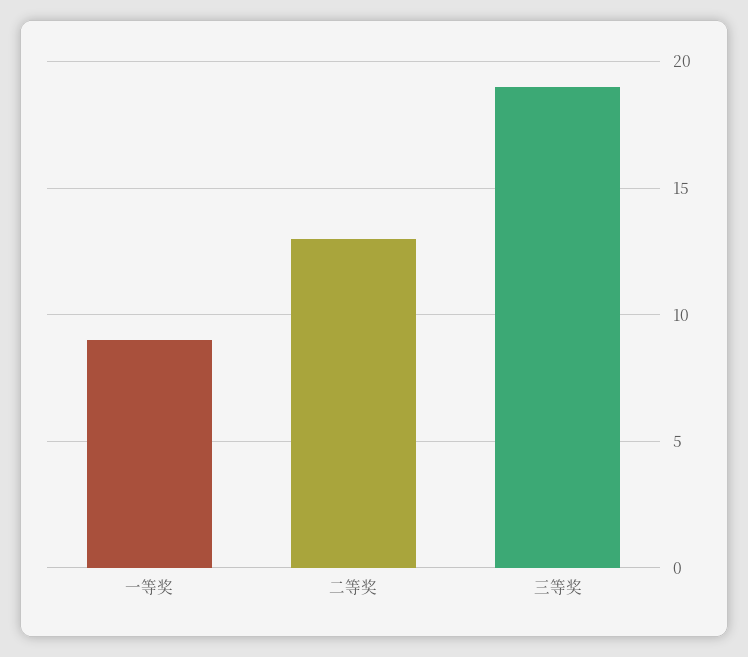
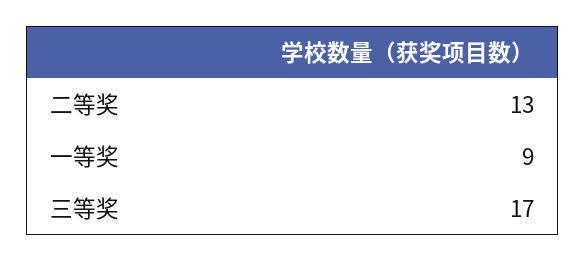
  {
    "一等奖": 9,
    "二等奖": 13,
-   "三等奖": 19
+   "三等奖": 17
  }

